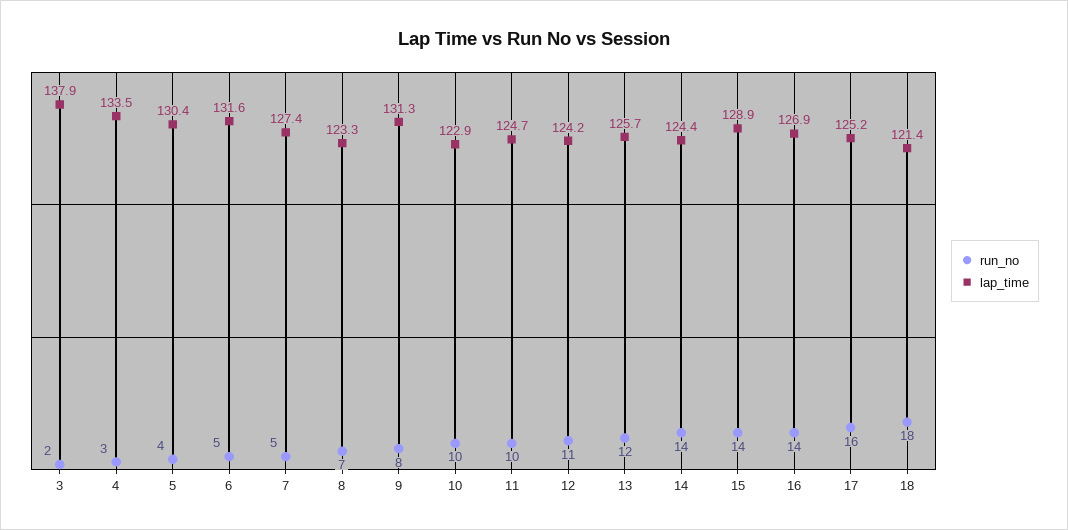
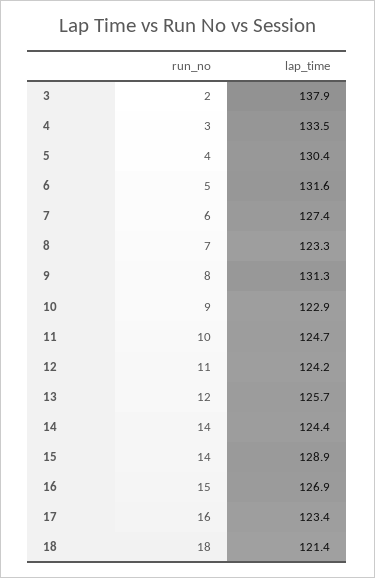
  {
    "run_no": {
      "3": 2,
      "4": 3,
      "5": 4,
      "6": 5,
-     "7": 5,
+     "7": 6,
      "8": 7,
      "9": 8,
-     "10": 10,
+     "10": 9,
      "11": 10,
      "12": 11,
      "13": 12,
      "14": 14,
      "15": 14,
-     "16": 14,
+     "16": 15,
      "17": 16,
      "18": 18
    },
    "lap_time": {
      "3": 137.9,
      "4": 133.5,
      "5": 130.4,
      "6": 131.6,
      "7": 127.4,
      "8": 123.3,
      "9": 131.3,
      "10": 122.9,
      "11": 124.7,
      "12": 124.2,
      "13": 125.7,
      "14": 124.4,
      "15": 128.9,
      "16": 126.9,
-     "17": 125.2,
+     "17": 123.4,
      "18": 121.4
    }
  }

